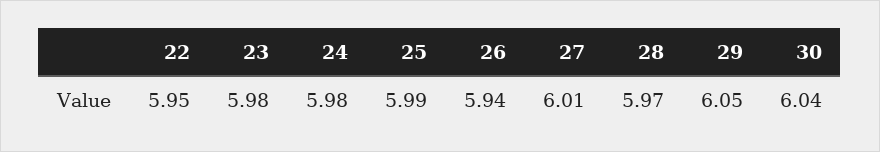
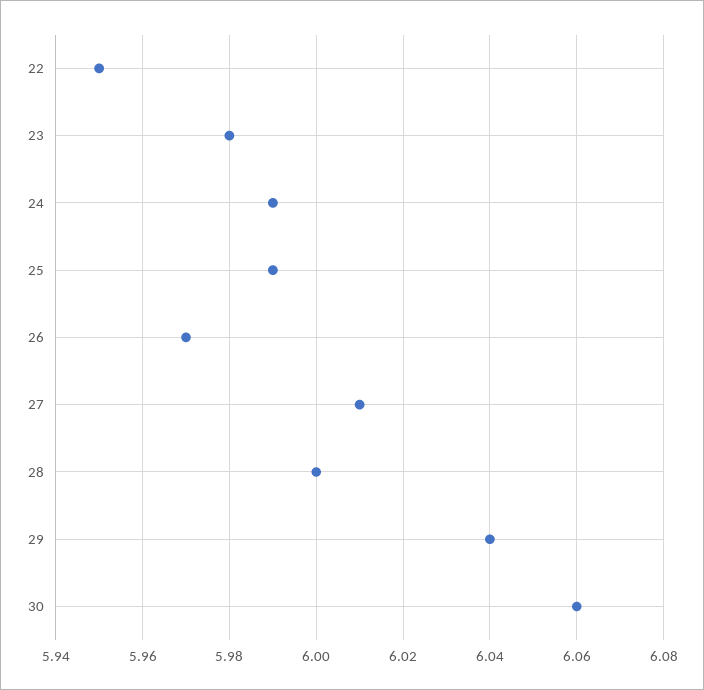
  {
    "22": 5.95,
    "23": 5.98,
-   "24": 5.98,
+   "24": 5.99,
    "25": 5.99,
-   "26": 5.94,
+   "26": 5.97,
    "27": 6.01,
-   "28": 5.97,
+   "28": 6,
-   "29": 6.05,
+   "29": 6.04,
-   "30": 6.04
+   "30": 6.06
  }

